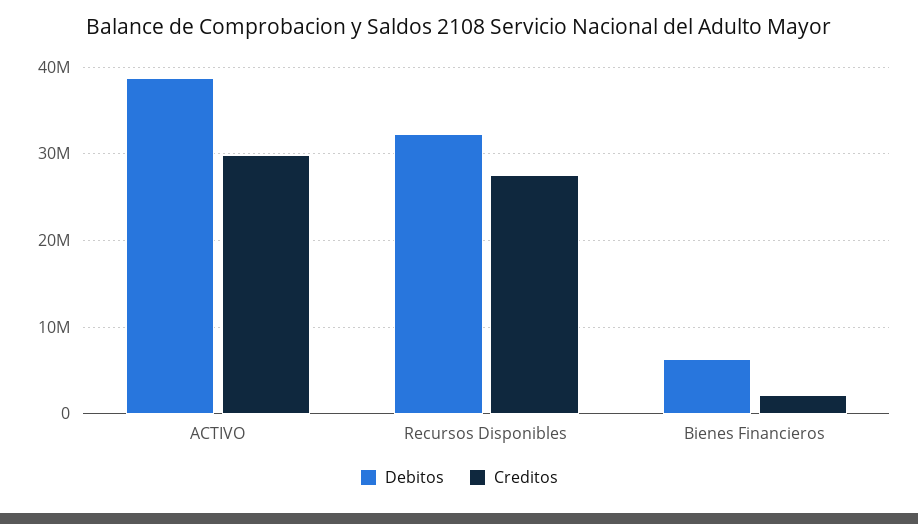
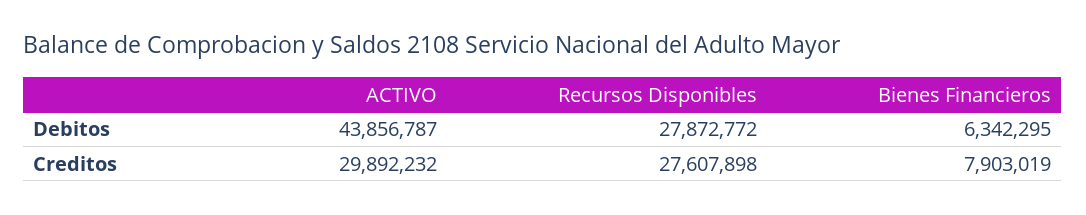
  {
    "Debitos": {
-     "ACTIVO": 39000000,
+     "ACTIVO": 43856787,
-     "Recursos Disponibles": 32000000,
+     "Recursos Disponibles": 27872772,
      "Bienes Financieros": 6342295
    },
    "Creditos": {
      "ACTIVO": 29892232,
      "Recursos Disponibles": 27607898,
-     "Bienes Financieros": 2000000
+     "Bienes Financieros": 7903019
    }
  }

